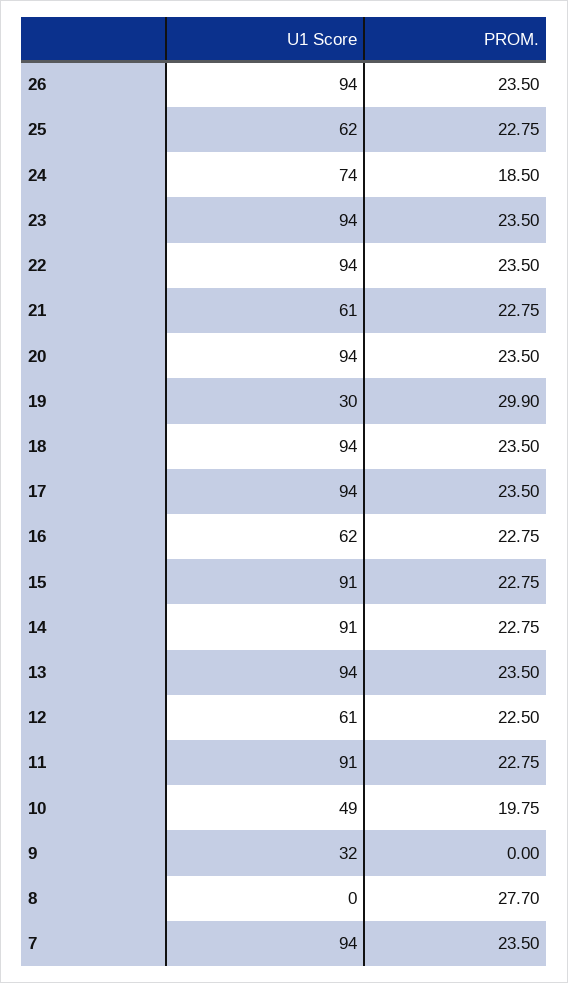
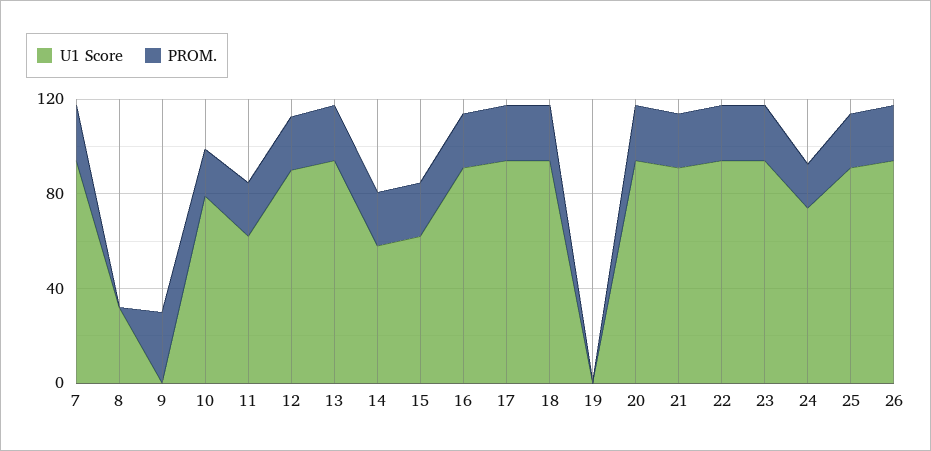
  {
    "U1 Score": {
      "26": 94,
-     "25": 62,
+     "25": 90,
      "24": 74,
      "23": 94,
      "22": 94,
-     "21": 61,
+     "21": 90,
      "20": 94,
-     "19": 30,
+     "19": 0,
      "18": 94,
      "17": 94,
-     "16": 62,
+     "16": 90,
-     "15": 91,
+     "15": 60,
-     "14": 91,
+     "14": 60,
      "13": 94,
-     "12": 61,
+     "12": 90,
-     "11": 91,
+     "11": 60,
-     "10": 49,
+     "10": 80,
-     "9": 32,
+     "9": 0,
-     "8": 0,
+     "8": 30,
      "7": 94
    },
    "PROM.": {
      "26": 23.5,
      "25": 22.75,
      "24": 18.5,
      "23": 23.5,
      "22": 23.5,
      "21": 22.75,
      "20": 23.5,
-     "19": 29.9,
+     "19": 0,
      "18": 23.5,
      "17": 23.5,
      "16": 22.75,
      "15": 22.75,
      "14": 22.75,
      "13": 23.5,
      "12": 22.5,
      "11": 22.75,
      "10": 19.75,
-     "9": 0,
+     "9": 30,
-     "8": 27.7,
+     "8": 0,
      "7": 23.5
    }
  }

